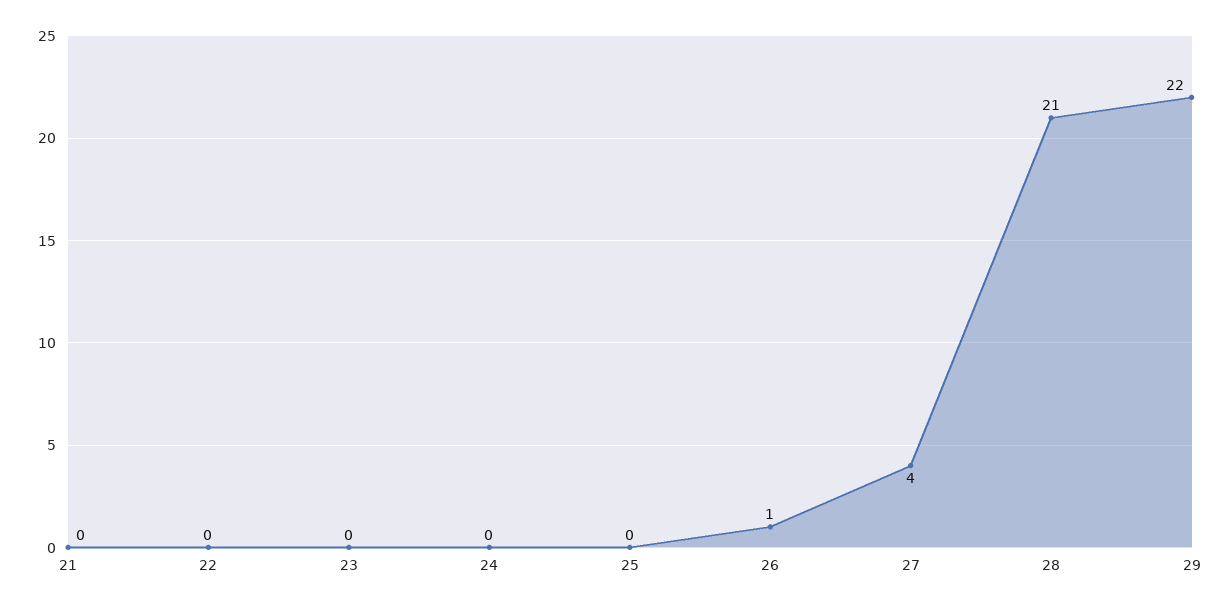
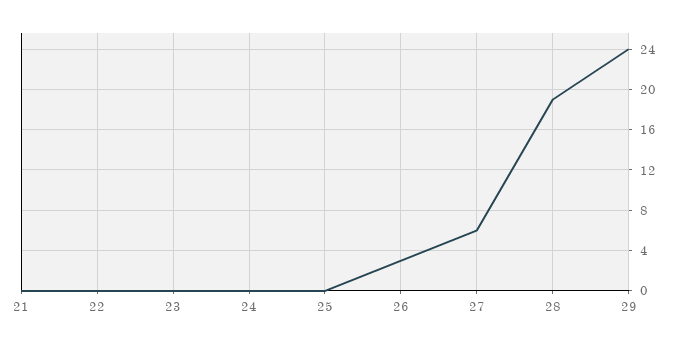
  {
    "21": 0,
    "22": 0,
    "23": 0,
    "24": 0,
    "25": 0,
-   "26": 1,
+   "26": 3,
-   "27": 4,
+   "27": 6,
-   "28": 21,
+   "28": 19,
-   "29": 22
+   "29": 24
  }

